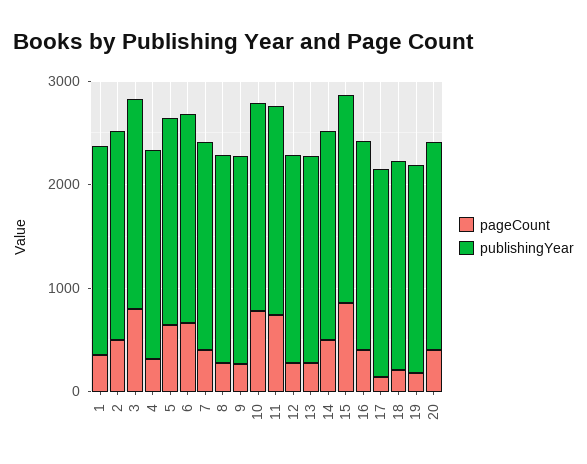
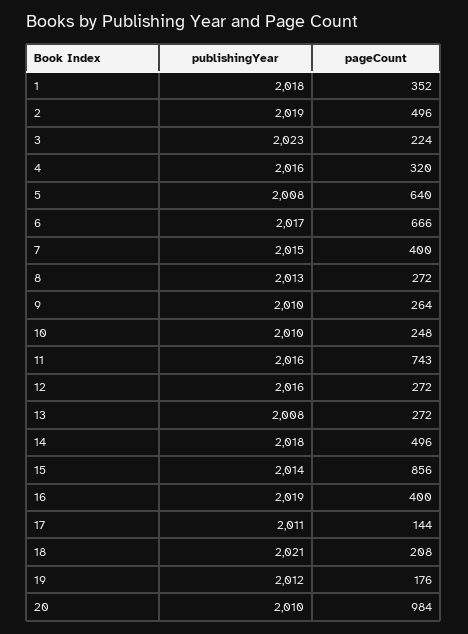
  {
    "pageCount": {
      "1": 352,
      "2": 496,
-     "3": 800,
+     "3": 224,
      "4": 320,
      "5": 640,
      "6": 666,
      "7": 400,
      "8": 272,
      "9": 264,
-     "10": 800,
+     "10": 248,
      "11": 743,
      "12": 272,
      "13": 272,
      "14": 496,
      "15": 856,
      "16": 400,
      "17": 144,
      "18": 208,
      "19": 176,
-     "20": 400
+     "20": 984
    },
    "publishingYear": {
      "1": 2018,
      "2": 2019,
      "3": 2023,
      "4": 2016,
      "5": 2008,
      "6": 2017,
      "7": 2015,
      "8": 2013,
      "9": 2010,
      "10": 2010,
      "11": 2016,
      "12": 2016,
      "13": 2008,
      "14": 2018,
      "15": 2014,
      "16": 2019,
      "17": 2011,
      "18": 2021,
      "19": 2012,
      "20": 2010
    }
  }

